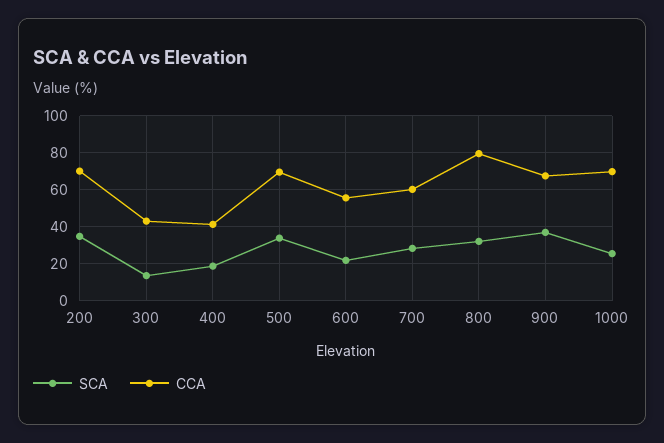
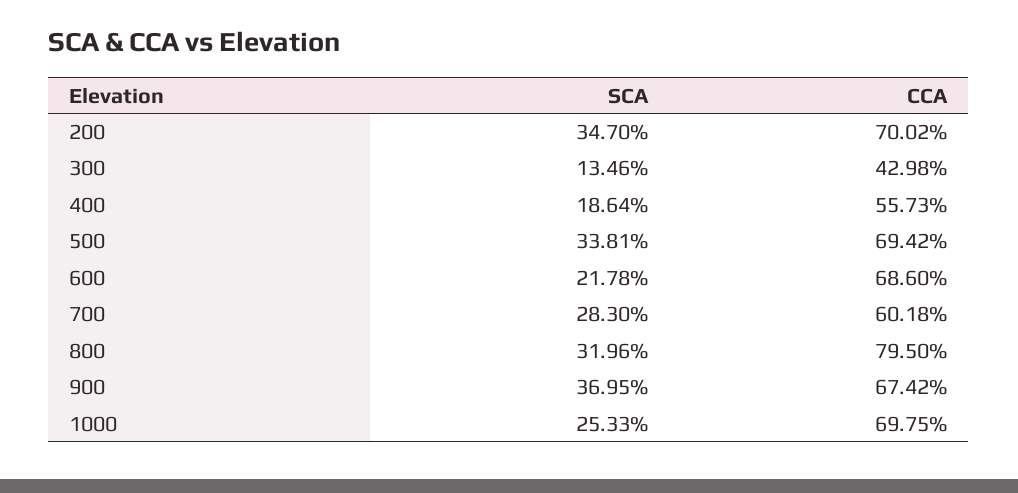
  {
    "SCA": {
      "200": 34.7,
      "300": 13.46,
      "400": 18.64,
      "500": 33.81,
      "600": 21.78,
      "700": 28.3,
      "800": 31.96,
      "900": 36.95,
      "1000": 25.33
    },
    "CCA": {
      "200": 70.02,
      "300": 42.98,
-     "400": 40,
+     "400": 55.73,
      "500": 69.42,
-     "600": 55,
+     "600": 68.6,
      "700": 60.18,
      "800": 79.5,
      "900": 67.42,
      "1000": 69.75
    }
  }

